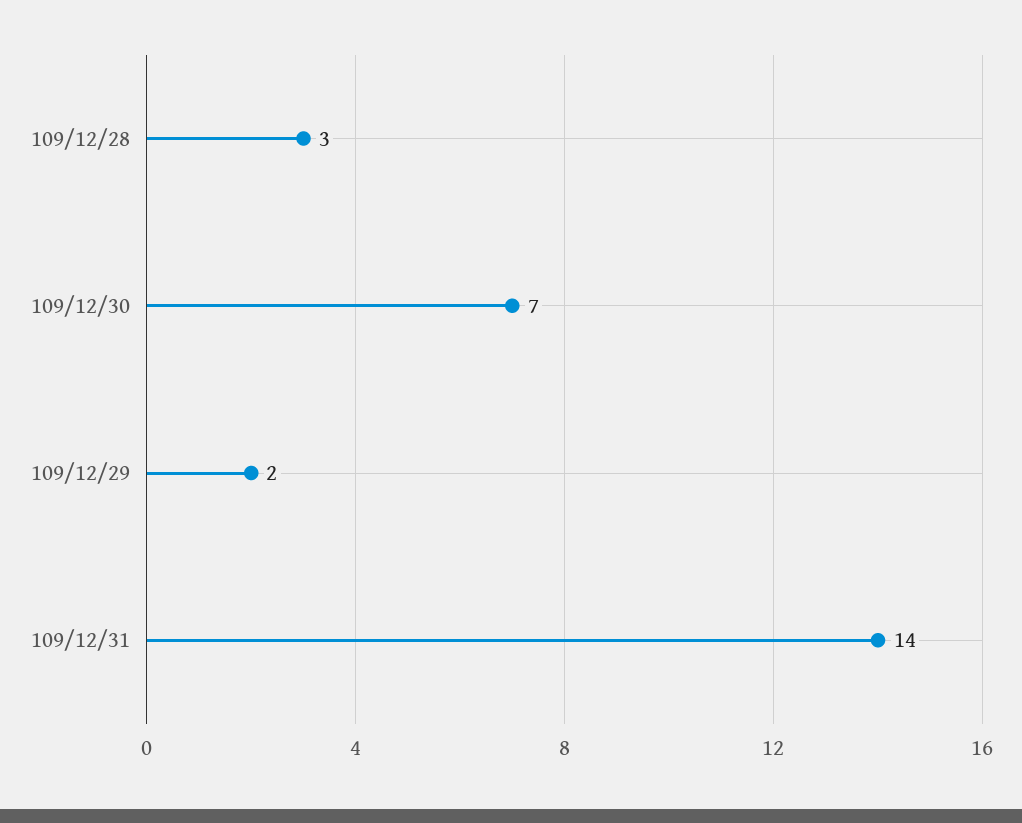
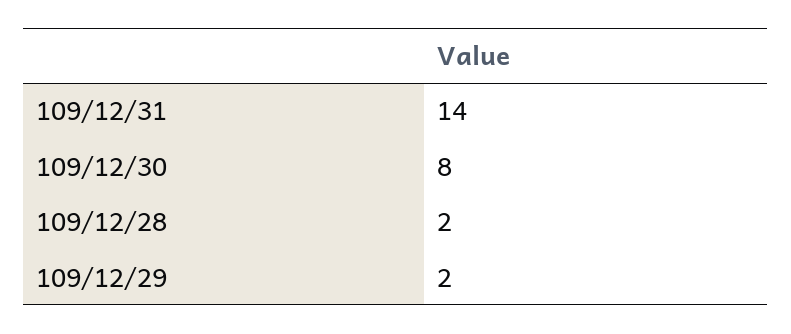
  {
-   "109/12/28": 3,
+   "109/12/28": 2,
-   "109/12/30": 7,
+   "109/12/30": 8,
    "109/12/29": 2,
    "109/12/31": 14
  }

